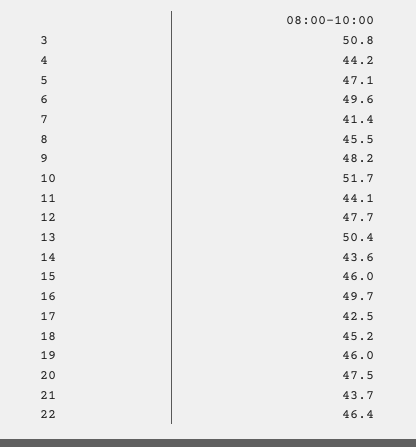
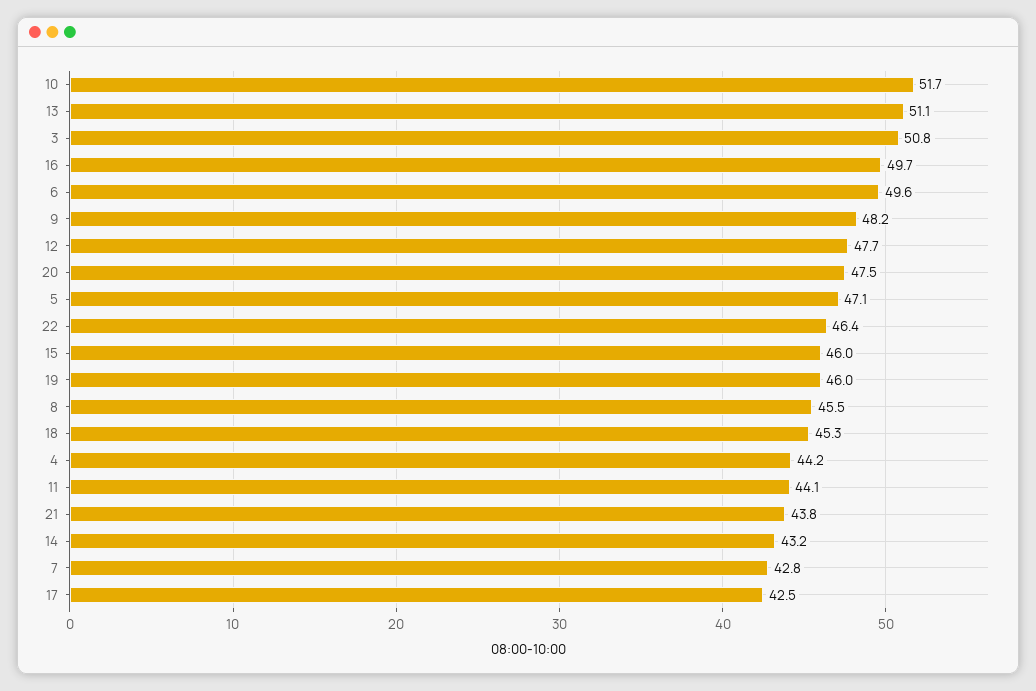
  {
    "3": 50.8,
    "4": 44.2,
    "5": 47.1,
    "6": 49.6,
-   "7": 41.4,
+   "7": 42.8,
    "8": 45.5,
    "9": 48.2,
    "10": 51.7,
    "11": 44.1,
    "12": 47.7,
-   "13": 50.4,
+   "13": 51.1,
-   "14": 43.6,
+   "14": 43.2,
    "15": 46,
    "16": 49.7,
    "17": 42.5,
-   "18": 45.2,
+   "18": 45.3,
    "19": 46,
    "20": 47.5,
-   "21": 43.7,
+   "21": 43.8,
    "22": 46.4
  }

